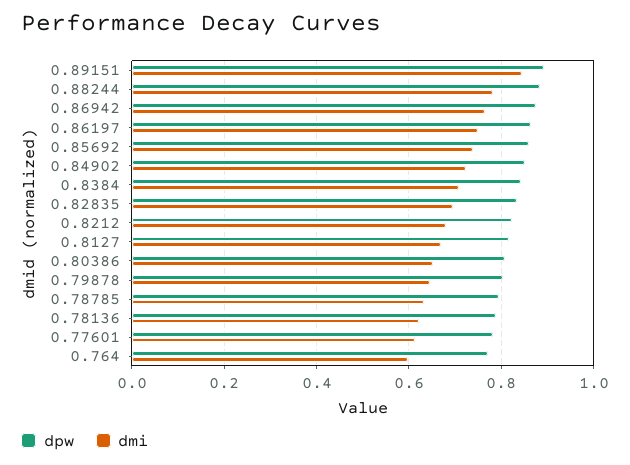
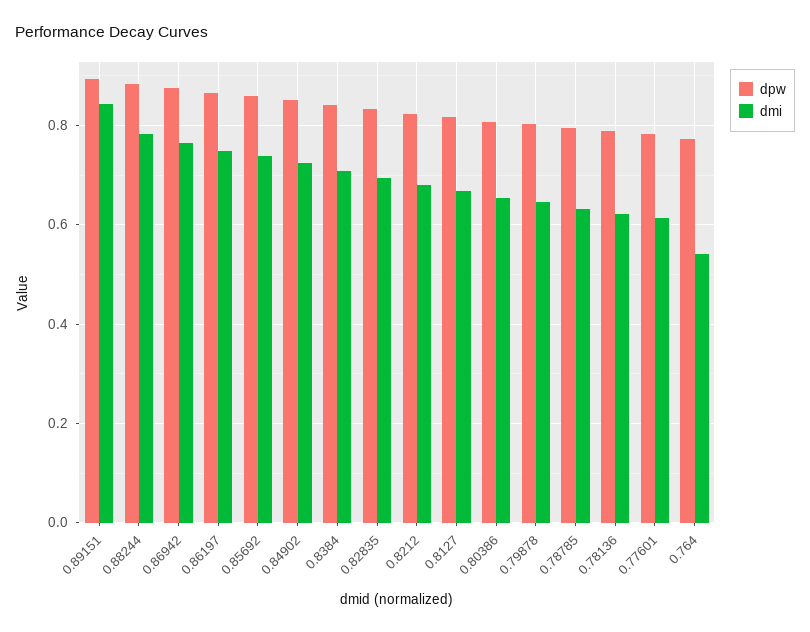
  {
    "dpw": {
      "0.89151": 0.9,
      "0.88244": 0.88,
      "0.86942": 0.88,
      "0.86197": 0.86,
      "0.85692": 0.86,
      "0.84902": 0.86,
      "0.8384": 0.84,
      "0.82835": 0.84,
      "0.8212": 0.82,
      "0.8127": 0.82,
      "0.80386": 0.8,
      "0.79878": 0.8,
      "0.78785": 0.8,
      "0.78136": 0.78,
      "0.77601": 0.78,
      "0.764": 0.78
    },
    "dmi": {
      "0.89151": 0.84,
      "0.88244": 0.78,
      "0.86942": 0.76,
      "0.86197": 0.74,
      "0.85692": 0.74,
      "0.84902": 0.72,
      "0.8384": 0.7,
      "0.82835": 0.7,
      "0.8212": 0.68,
      "0.8127": 0.66,
      "0.80386": 0.66,
      "0.79878": 0.64,
      "0.78785": 0.64,
      "0.78136": 0.62,
      "0.77601": 0.62,
-     "0.764": 0.6
+     "0.764": 0.54
    }
  }

